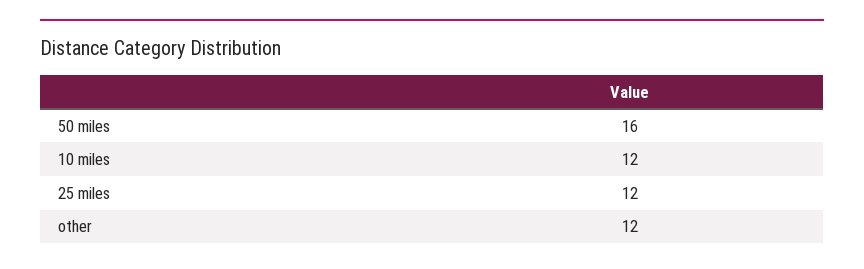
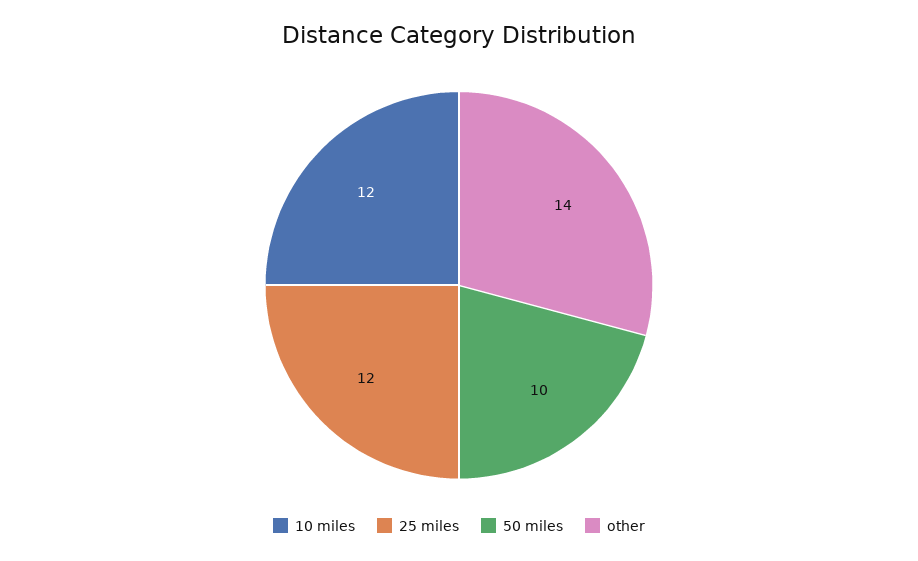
  {
-   "50 miles": 16,
+   "50 miles": 10,
    "10 miles": 12,
    "25 miles": 12,
-   "other": 12
+   "other": 14
  }

